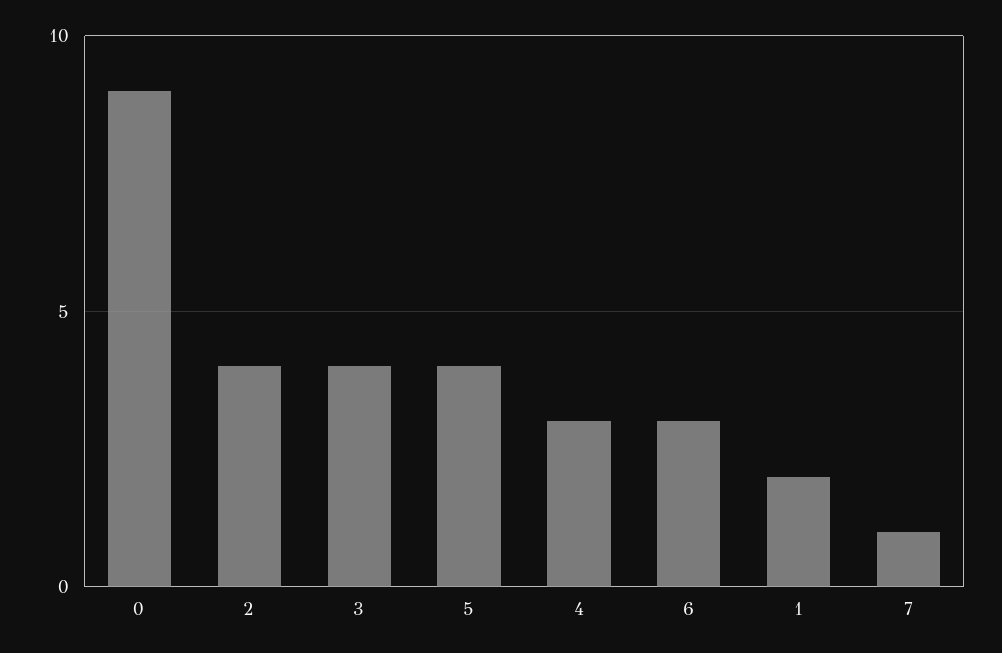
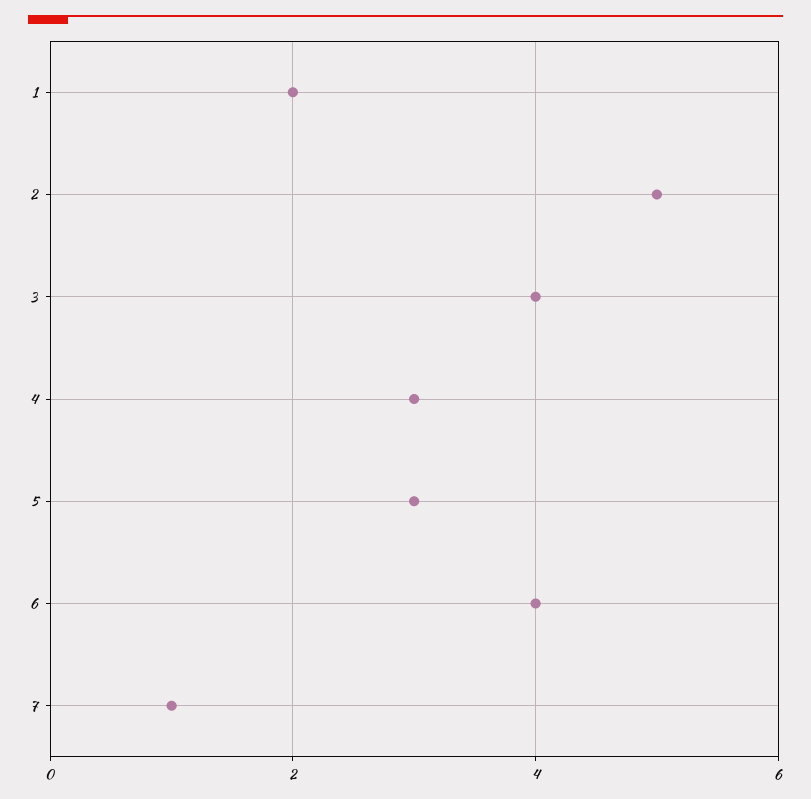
  {
-   "0": 9,
-   "2": 4,
+   "2": 5,
    "3": 4,
-   "5": 4,
+   "5": 3,
    "4": 3,
-   "6": 3,
+   "6": 4,
    "1": 2,
    "7": 1
  }

